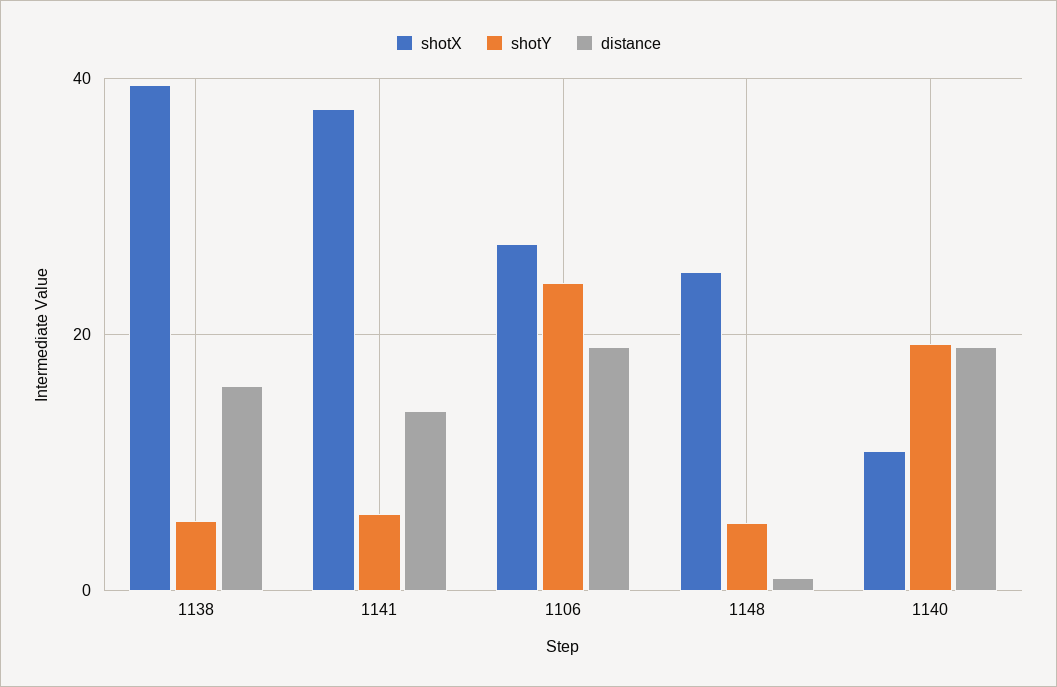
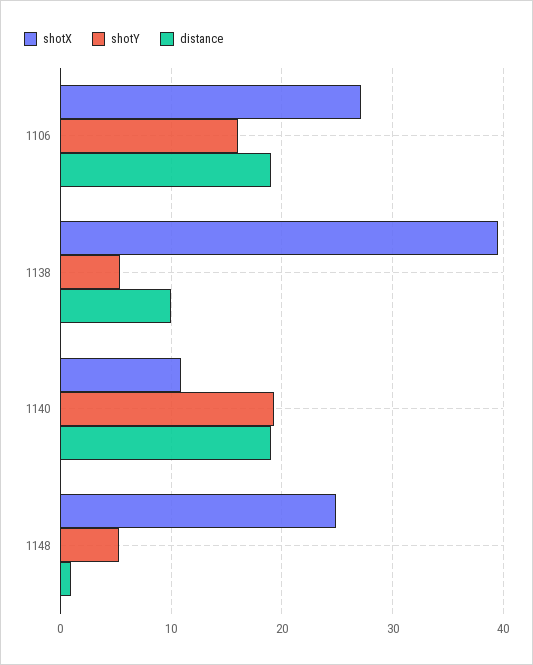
  {
    "shotX": {
      "1138": 40,
-     "1141": 38,
      "1106": 27,
      "1148": 25,
      "1140": 11
    },
    "shotY": {
      "1138": 5,
-     "1141": 6,
-     "1106": 24,
+     "1106": 16,
      "1148": 5,
      "1140": 19
    },
    "distance": {
-     "1138": 16,
+     "1138": 10,
-     "1141": 14,
      "1106": 19,
      "1148": 1,
      "1140": 19
    }
  }

